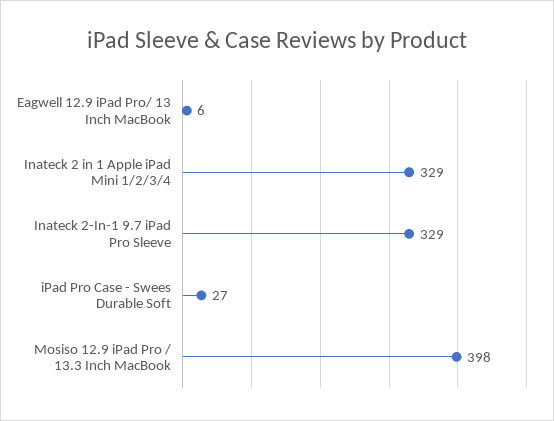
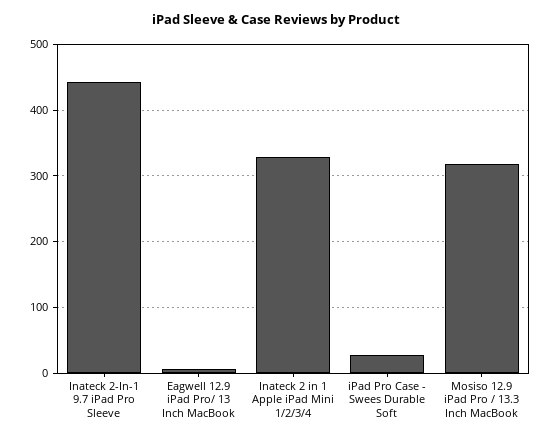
  {
    "Eagwell 12.9 iPad Pro/ 13 Inch MacBook": 6,
    "Inateck 2 in 1 Apple iPad Mini 1/2/3/4": 329,
-   "Inateck 2-In-1 9.7 iPad Pro Sleeve": 329,
+   "Inateck 2-In-1 9.7 iPad Pro Sleeve": 440,
    "iPad Pro Case - Swees Durable Soft": 27,
-   "Mosiso 12.9 iPad Pro / 13.3 Inch MacBook": 398
+   "Mosiso 12.9 iPad Pro / 13.3 Inch MacBook": 320
  }

